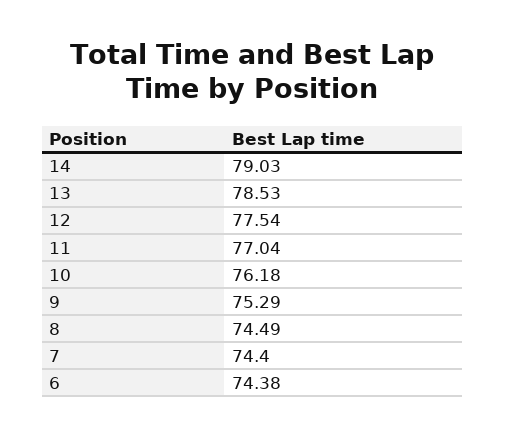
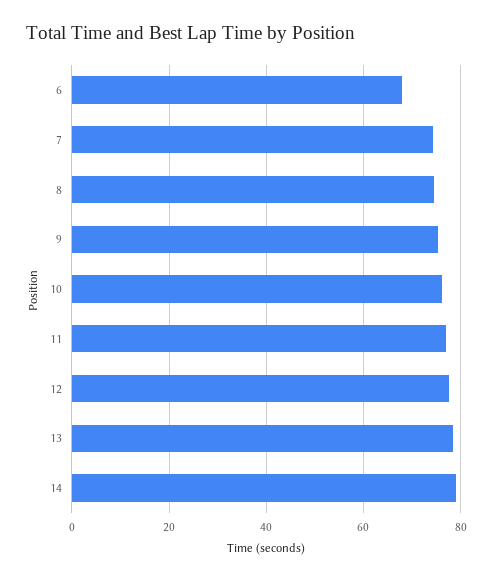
  {
    "14": 79.03,
    "13": 78.53,
    "12": 77.54,
    "11": 77.04,
    "10": 76.18,
    "9": 75.29,
    "8": 74.49,
    "7": 74.4,
-   "6": 74.38
+   "6": 68
  }

